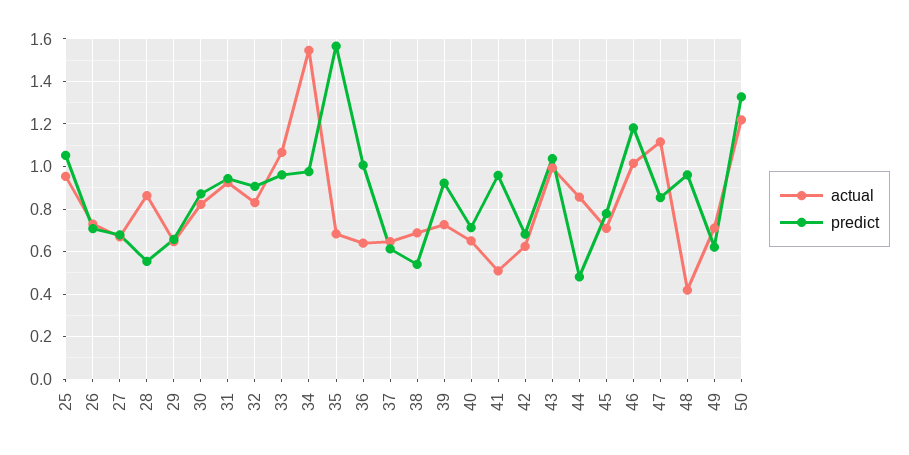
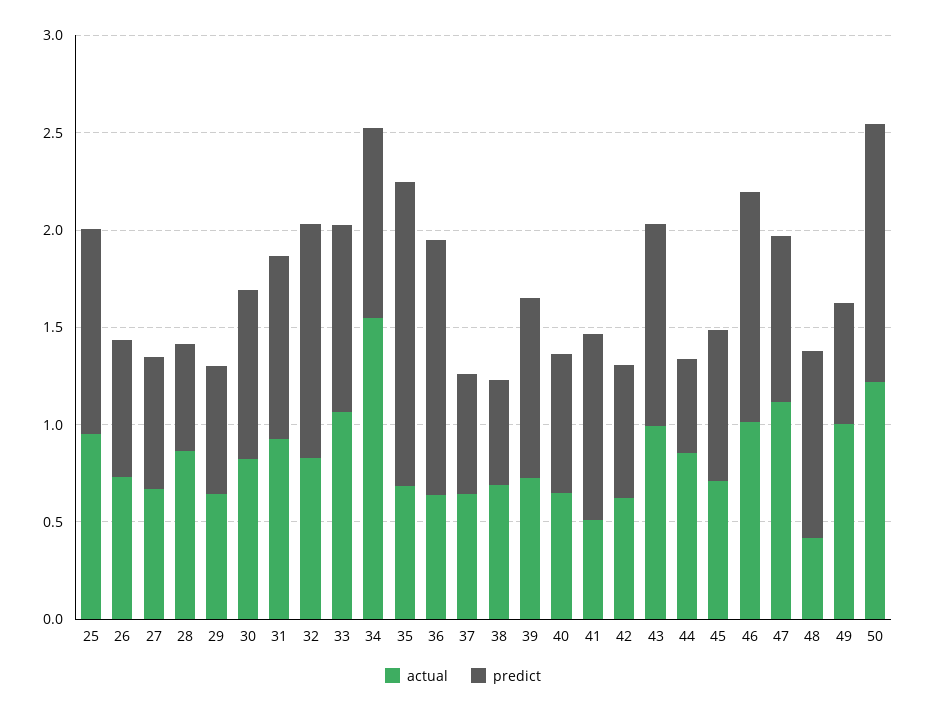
  {
    "actual": {
      "25": 0.95,
      "26": 0.75,
      "27": 0.65,
      "28": 0.85,
      "29": 0.65,
      "30": 0.8,
      "31": 0.9,
      "32": 0.85,
      "33": 1.05,
      "34": 1.55,
      "35": 0.7,
      "36": 0.65,
      "37": 0.65,
      "38": 0.7,
      "39": 0.75,
      "40": 0.65,
      "41": 0.5,
      "42": 0.6,
      "43": 1,
      "44": 0.85,
      "45": 0.7,
      "46": 1,
      "47": 1.1,
      "48": 0.4,
-     "49": 0.7,
+     "49": 1,
      "50": 1.2
    },
    "predict": {
      "25": 1.05,
      "26": 0.7,
      "27": 0.7,
      "28": 0.55,
      "29": 0.65,
      "30": 0.85,
      "31": 0.95,
-     "32": 0.9,
+     "32": 1.2,
      "33": 0.95,
      "34": 1,
      "35": 1.55,
-     "36": 1,
+     "36": 1.3,
      "37": 0.6,
      "38": 0.55,
      "39": 0.9,
      "40": 0.7,
      "41": 0.95,
      "42": 0.7,
      "43": 1.05,
      "44": 0.5,
      "45": 0.8,
      "46": 1.2,
      "47": 0.85,
      "48": 0.95,
      "49": 0.6,
      "50": 1.35
    }
  }

